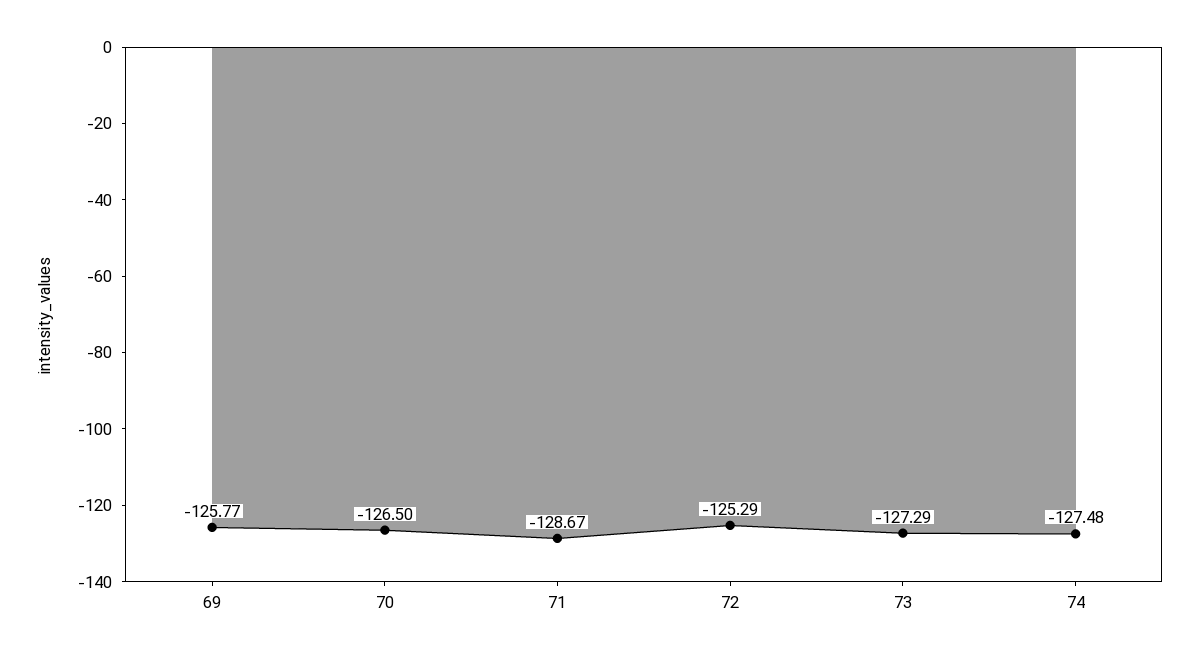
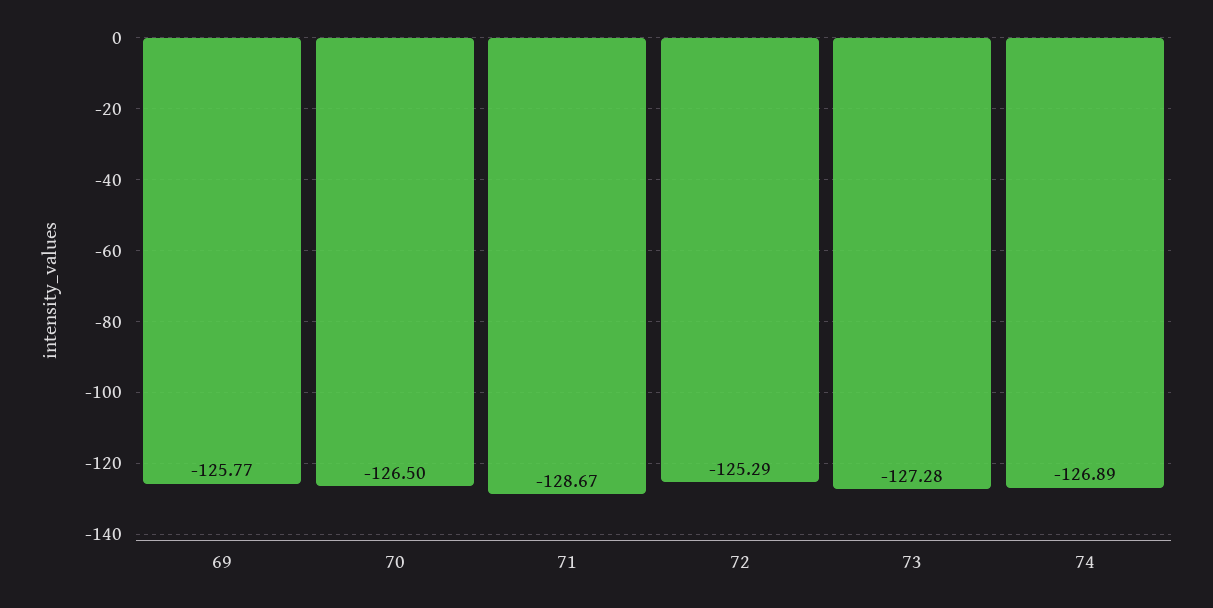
  {
    "69": -125.77,
    "70": -126.5,
    "71": -128.67,
    "72": -125.29,
-   "73": -127.29,
+   "73": -127.28,
-   "74": -127.48
+   "74": -126.89
  }

